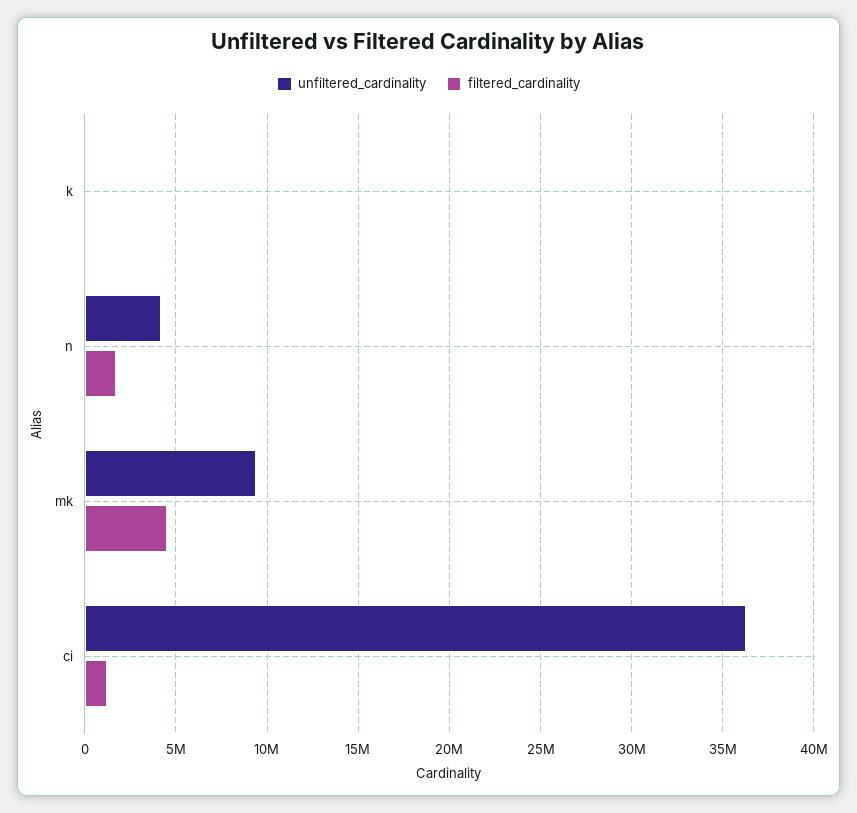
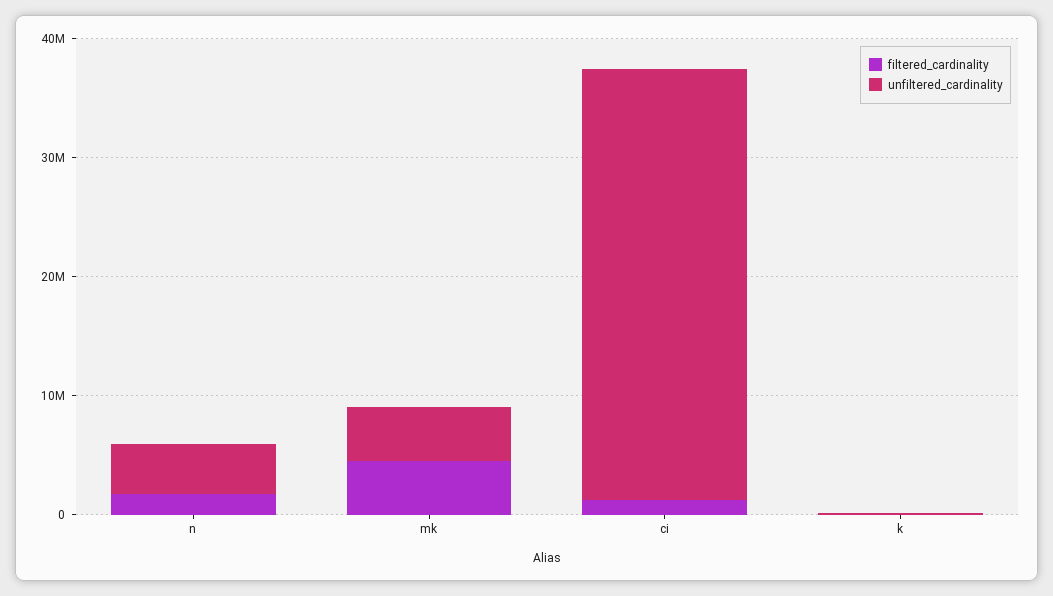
  {
    "unfiltered_cardinality": {
      "k": 0,
      "n": 4000000,
-     "mk": 9500000,
+     "mk": 4000000,
      "ci": 36000000
    },
    "filtered_cardinality": {
      "k": 0,
      "n": 1500000,
      "mk": 4500000,
      "ci": 1000000
    }
  }

